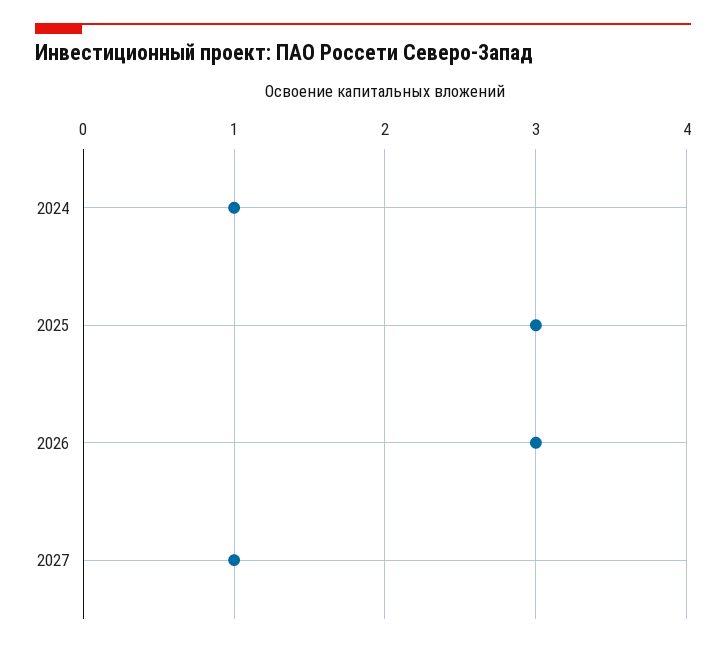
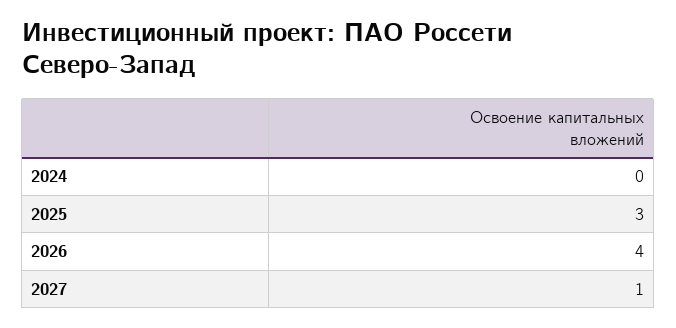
  {
-   "2024": 1,
+   "2024": 0,
    "2025": 3,
-   "2026": 3,
+   "2026": 4,
    "2027": 1
  }

